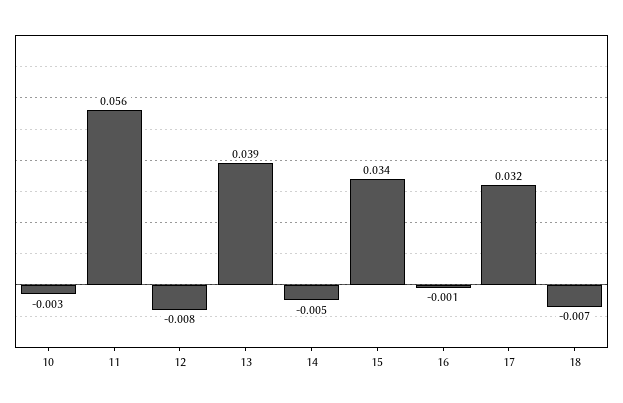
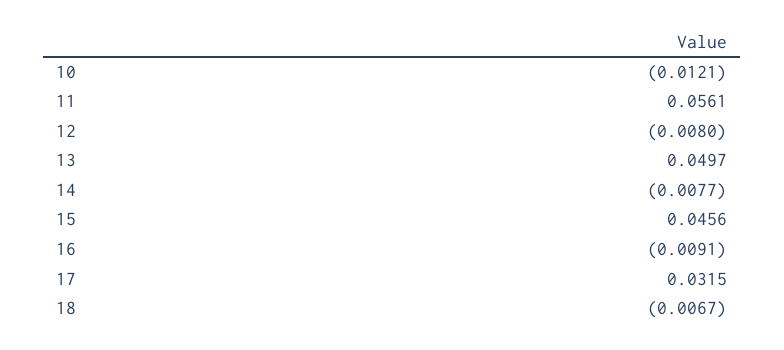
  {
-   "10": -0.003,
+   "10": -0.0121,
    "11": 0.0561,
    "12": -0.008,
-   "13": 0.039,
+   "13": 0.0497,
-   "14": -0.005,
+   "14": -0.0077,
-   "15": 0.034,
+   "15": 0.0456,
-   "16": -0.001,
+   "16": -0.0091,
    "17": 0.0315,
    "18": -0.0067
  }

